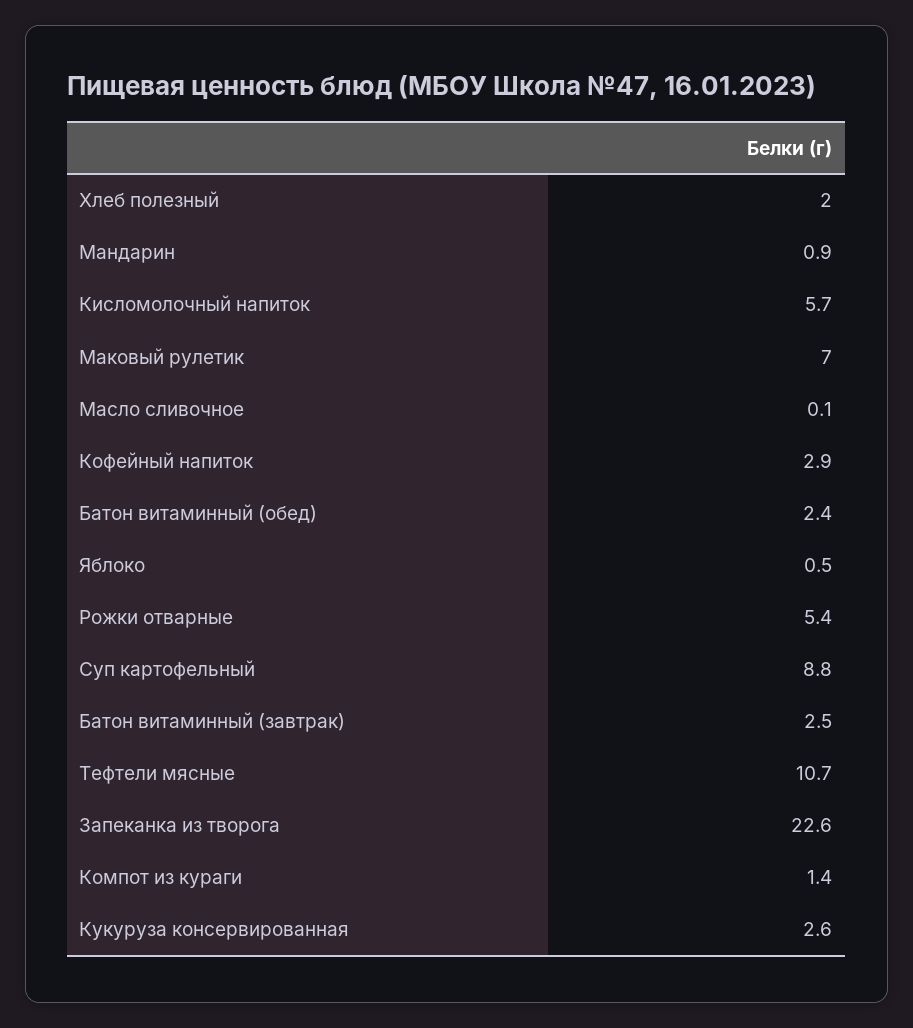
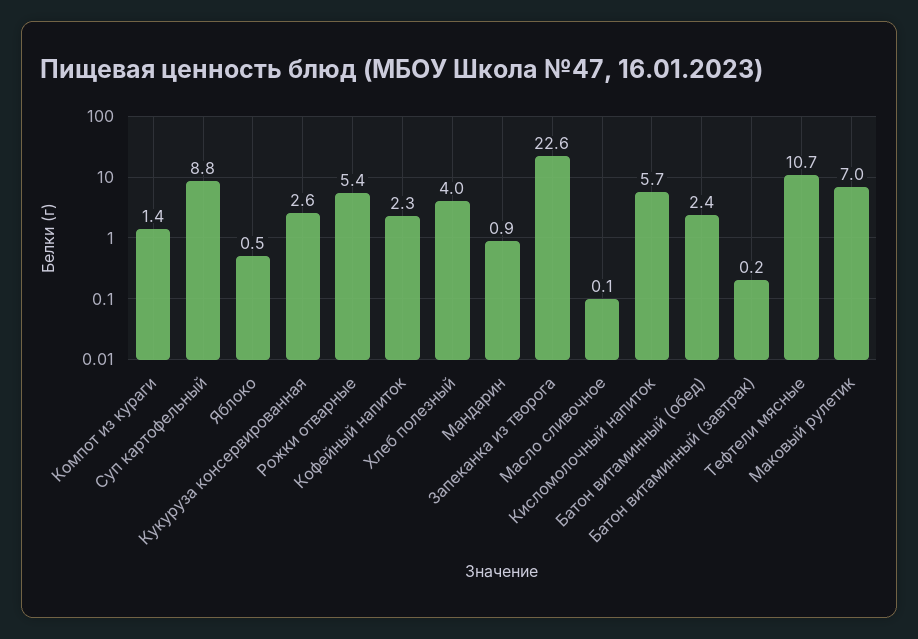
  {
-   "Хлеб полезный": 2,
+   "Хлеб полезный": 4,
    "Мандарин": 0.9,
    "Кисломолочный напиток": 5.7,
    "Маковый рулетик": 7,
    "Масло сливочное": 0.1,
-   "Кофейный напиток": 2.9,
+   "Кофейный напиток": 2.3,
    "Батон витаминный (обед)": 2.4,
    "Яблоко": 0.5,
    "Рожки отварные": 5.4,
    "Суп картофельный": 8.8,
-   "Батон витаминный (завтрак)": 2.5,
+   "Батон витаминный (завтрак)": 0.2,
    "Тефтели мясные": 10.7,
    "Запеканка из творога": 22.6,
    "Компот из кураги": 1.4,
    "Кукуруза консервированная": 2.6
  }

